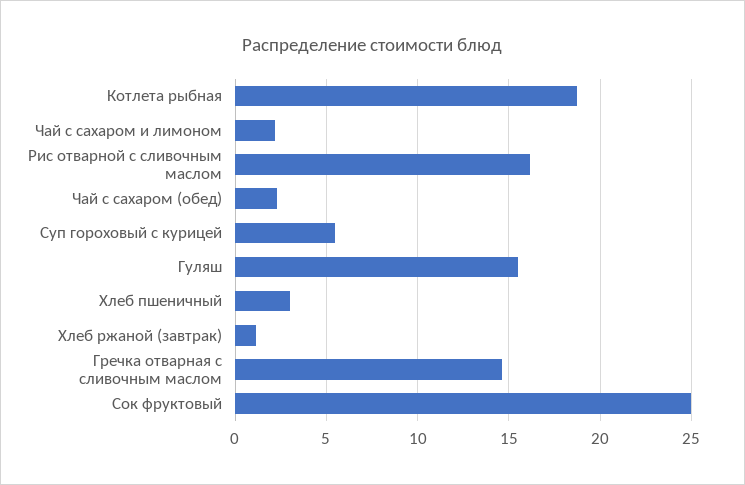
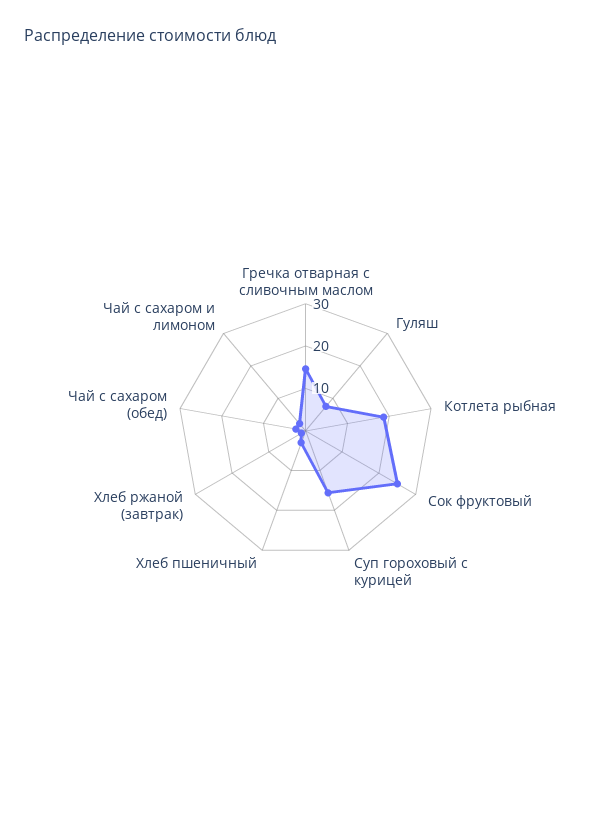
  {
    "Котлета рыбная": 18.5,
    "Чай с сахаром и лимоном": 2,
-   "Рис отварной с сливочным маслом": 16,
    "Чай с сахаром (обед)": 2.5,
-   "Суп гороховый с курицей": 5.5,
+   "Суп гороховый с курицей": 16,
-   "Гуляш": 15.5,
+   "Гуляш": 8,
    "Хлеб пшеничный": 3,
    "Хлеб ржаной (завтрак)": 1,
    "Гречка отварная с сливочным маслом": 14.5,
    "Сок фруктовый": 25
  }

